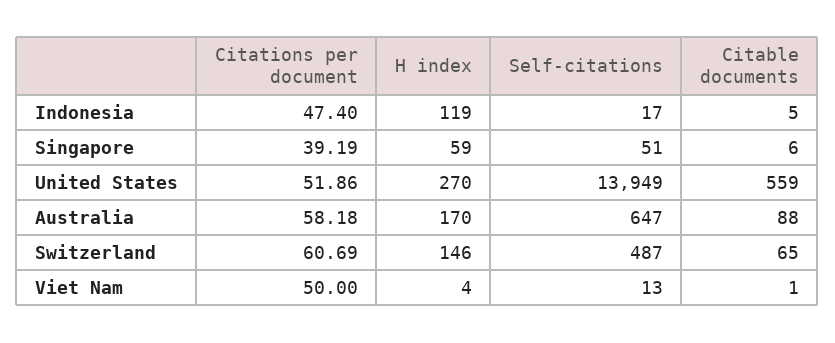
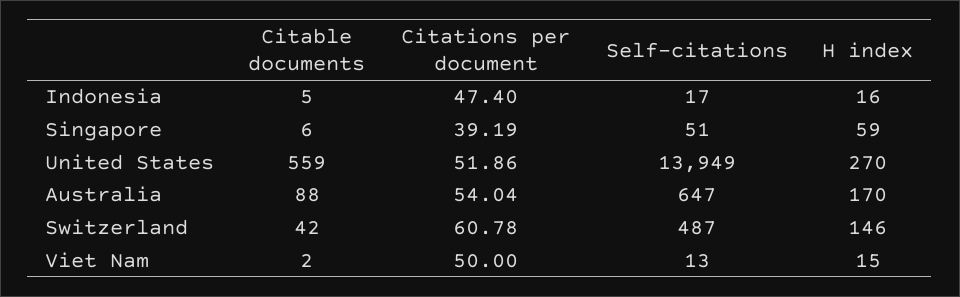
  {
    "Citations per document": {
      "Indonesia": 47.4,
      "Singapore": 39.19,
      "United States": 51.86,
-     "Australia": 58.18,
+     "Australia": 54.04,
-     "Switzerland": 60.69,
+     "Switzerland": 60.78,
      "Viet Nam": 50
    },
    "H index": {
-     "Indonesia": 119,
+     "Indonesia": 16,
      "Singapore": 59,
      "United States": 270,
      "Australia": 170,
      "Switzerland": 146,
-     "Viet Nam": 4
+     "Viet Nam": 15
    },
    "Self-citations": {
      "Indonesia": 17,
      "Singapore": 51,
      "United States": 13949,
      "Australia": 647,
      "Switzerland": 487,
      "Viet Nam": 13
    },
    "Citable documents": {
      "Indonesia": 5,
      "Singapore": 6,
      "United States": 559,
      "Australia": 88,
-     "Switzerland": 65,
+     "Switzerland": 42,
-     "Viet Nam": 1
+     "Viet Nam": 2
    }
  }

